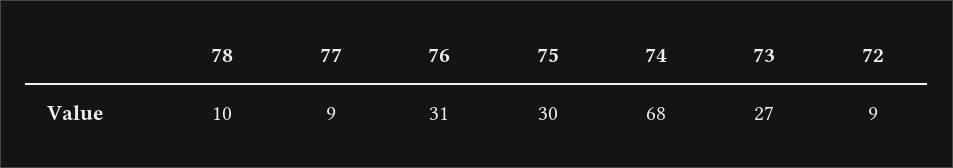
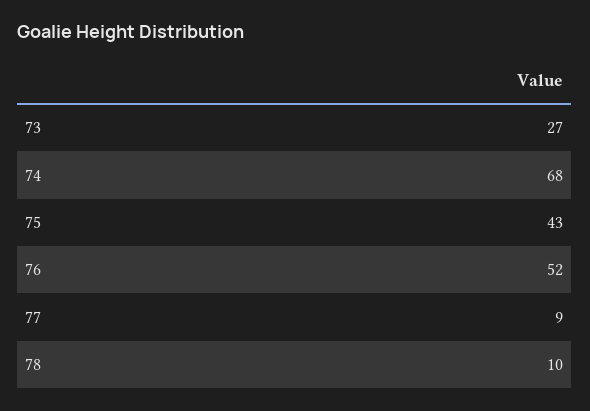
  {
    "78": 10,
    "77": 9,
-   "76": 31,
+   "76": 52,
-   "75": 30,
+   "75": 43,
    "74": 68,
-   "73": 27,
+   "73": 27
-   "72": 9
  }

